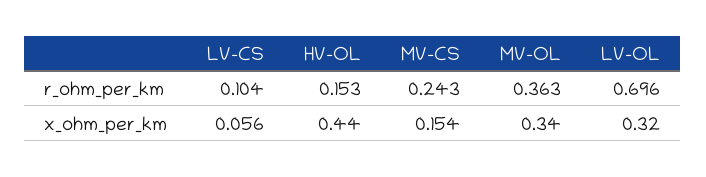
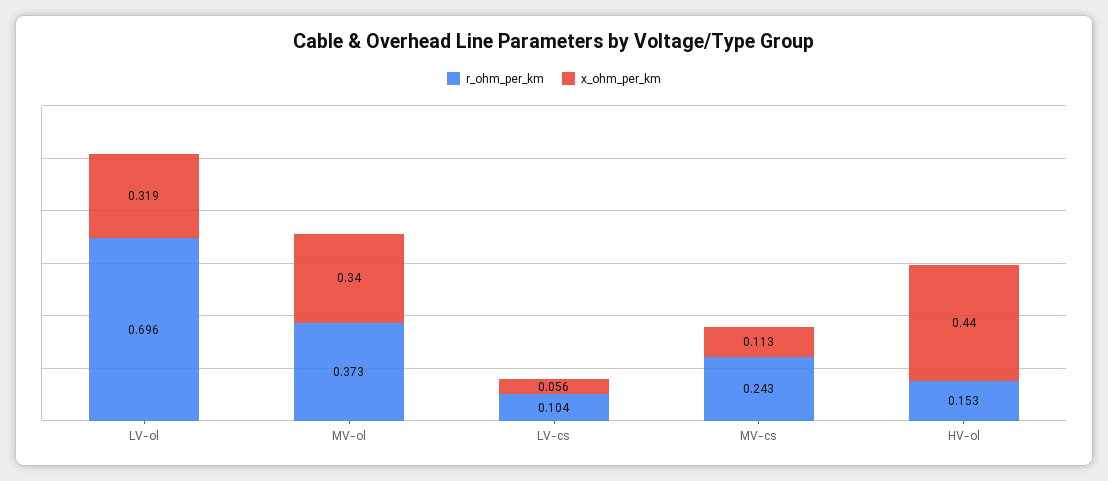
  {
    "r_ohm_per_km": {
      "LV-CS": 0.104,
      "HV-OL": 0.153,
      "MV-CS": 0.243,
-     "MV-OL": 0.363,
+     "MV-OL": 0.373,
      "LV-OL": 0.696
    },
    "x_ohm_per_km": {
      "LV-CS": 0.056,
      "HV-OL": 0.44,
-     "MV-CS": 0.154,
+     "MV-CS": 0.113,
      "MV-OL": 0.34,
-     "LV-OL": 0.32
+     "LV-OL": 0.319
    }
  }

